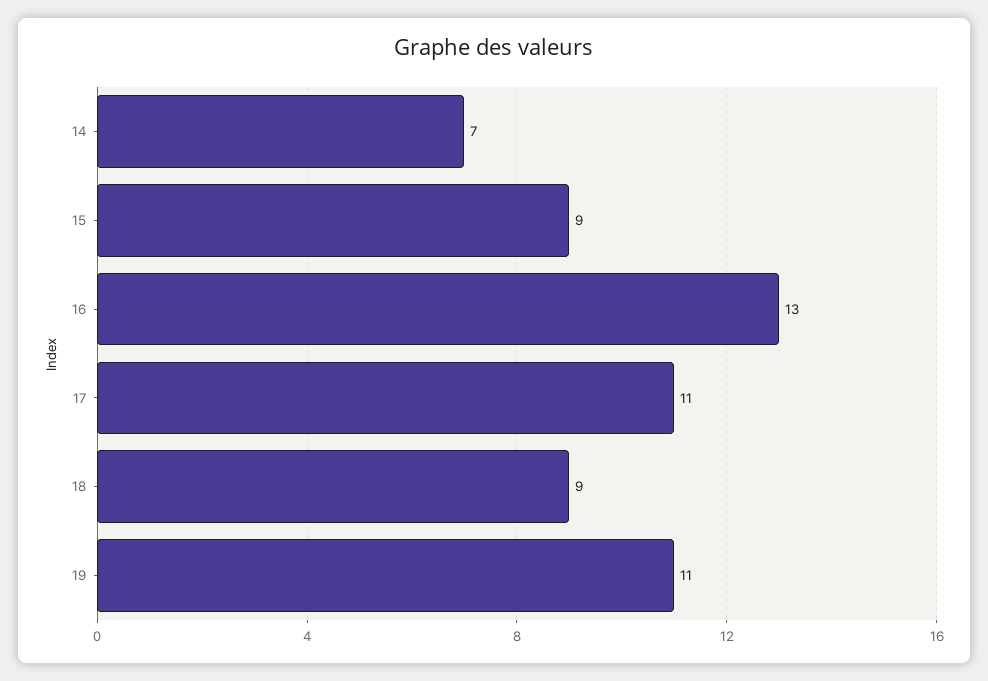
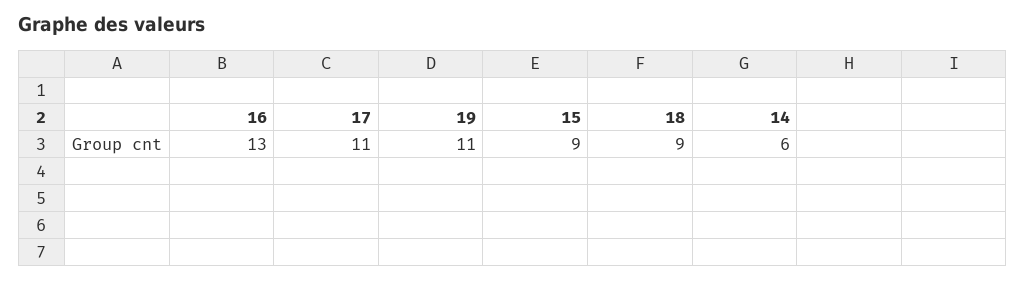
  {
-   "14": 7,
+   "14": 6,
    "15": 9,
    "16": 13,
    "17": 11,
    "18": 9,
    "19": 11
  }

